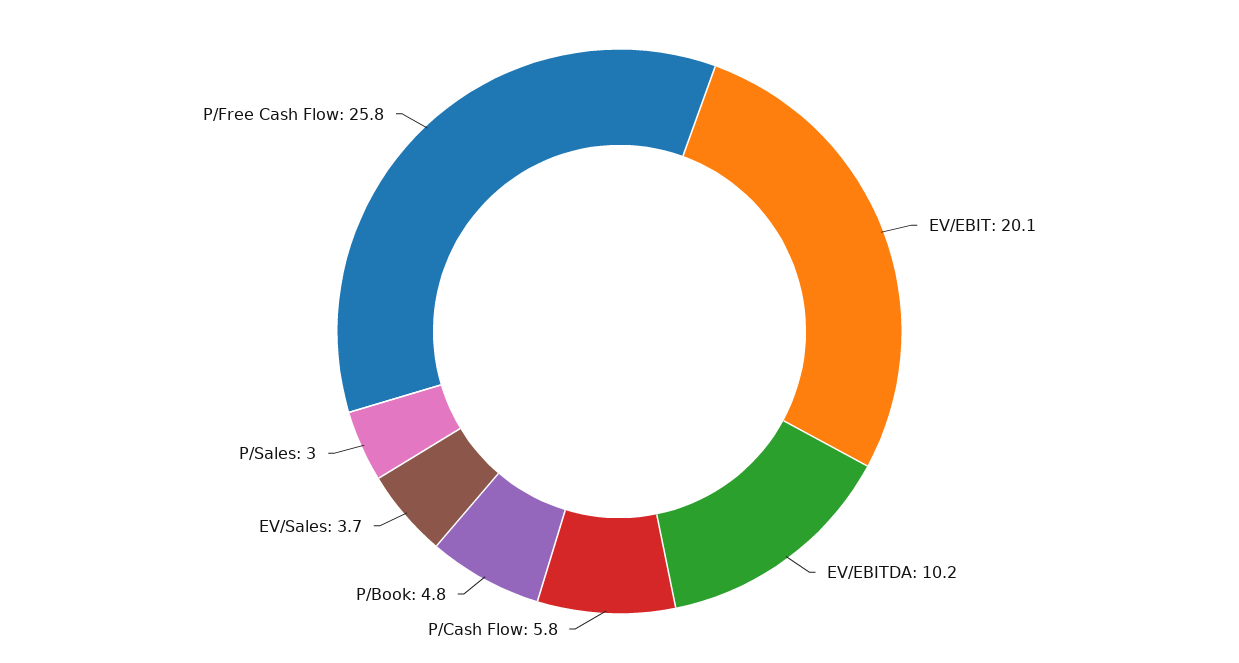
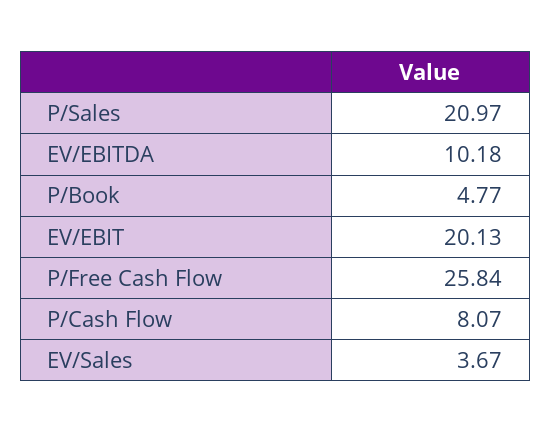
  {
    "EV/EBIT": 20.13,
    "EV/EBITDA": 10.18,
-   "P/Cash Flow": 5.8,
+   "P/Cash Flow": 8.07,
    "P/Book": 4.77,
    "EV/Sales": 3.67,
-   "P/Sales": 3,
+   "P/Sales": 20.97,
    "P/Free Cash Flow": 25.84
  }

